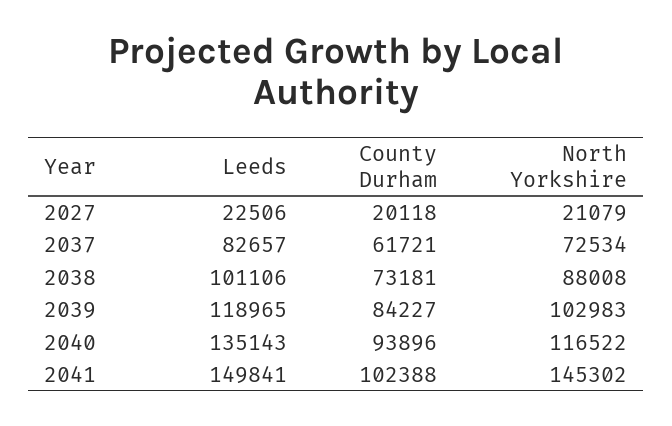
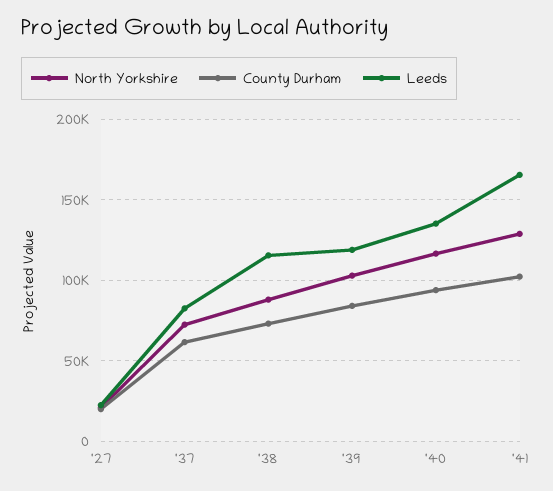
  {
    "Leeds": {
      "2027": 22506,
      "2037": 82657,
-     "2038": 101106,
+     "2038": 115000,
      "2039": 118965,
      "2040": 135143,
-     "2041": 149841
+     "2041": 165000
    },
    "County Durham": {
      "2027": 20118,
      "2037": 61721,
      "2038": 73181,
      "2039": 84227,
      "2040": 93896,
      "2041": 102388
    },
    "North Yorkshire": {
      "2027": 21079,
      "2037": 72534,
      "2038": 88008,
      "2039": 102983,
      "2040": 116522,
-     "2041": 145302
+     "2041": 130000
    }
  }

